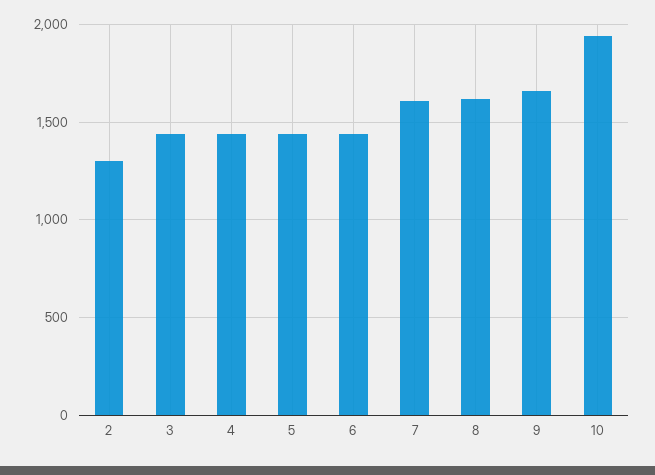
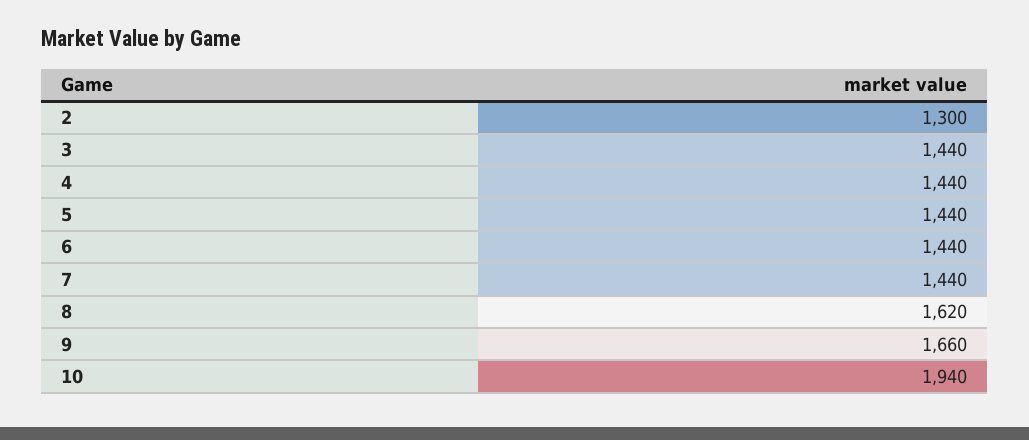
  {
    "2": 1300,
    "3": 1440,
    "4": 1440,
    "5": 1440,
    "6": 1440,
-   "7": 1600,
+   "7": 1440,
    "8": 1620,
    "9": 1660,
    "10": 1940
  }

